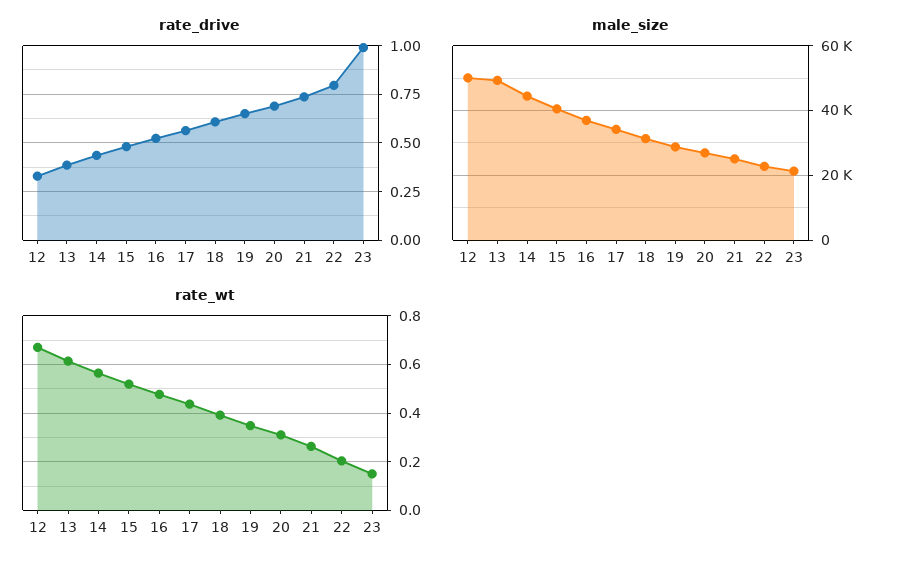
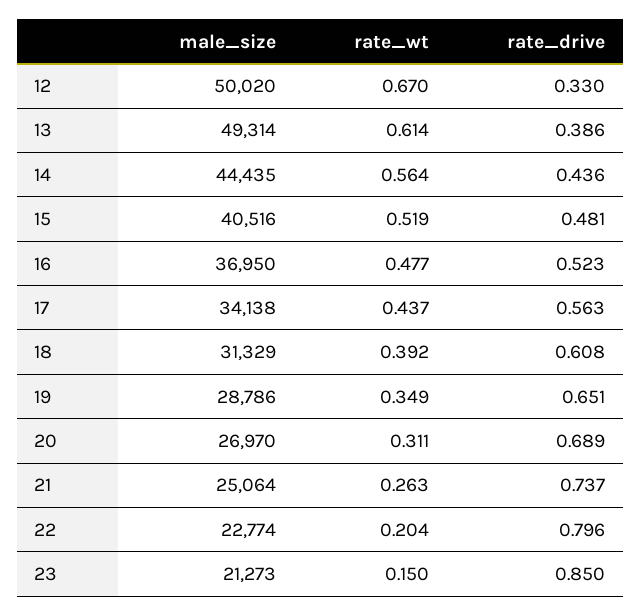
  {
    "rate_drive": {
      "12": 0.33,
      "13": 0.386,
      "14": 0.436,
      "15": 0.481,
      "16": 0.523,
      "17": 0.563,
      "18": 0.608,
      "19": 0.651,
      "20": 0.689,
      "21": 0.737,
      "22": 0.796,
-     "23": 1
+     "23": 0.85
    },
    "male_size": {
      "12": 50020,
      "13": 49314,
      "14": 44435,
      "15": 40516,
      "16": 36950,
      "17": 34138,
      "18": 31329,
      "19": 28786,
      "20": 26970,
      "21": 25064,
      "22": 22774,
      "23": 21273
    },
    "rate_wt": {
      "12": 0.67,
      "13": 0.614,
      "14": 0.564,
      "15": 0.519,
      "16": 0.477,
      "17": 0.437,
      "18": 0.392,
      "19": 0.349,
      "20": 0.311,
      "21": 0.263,
      "22": 0.204,
      "23": 0.15
    }
  }

